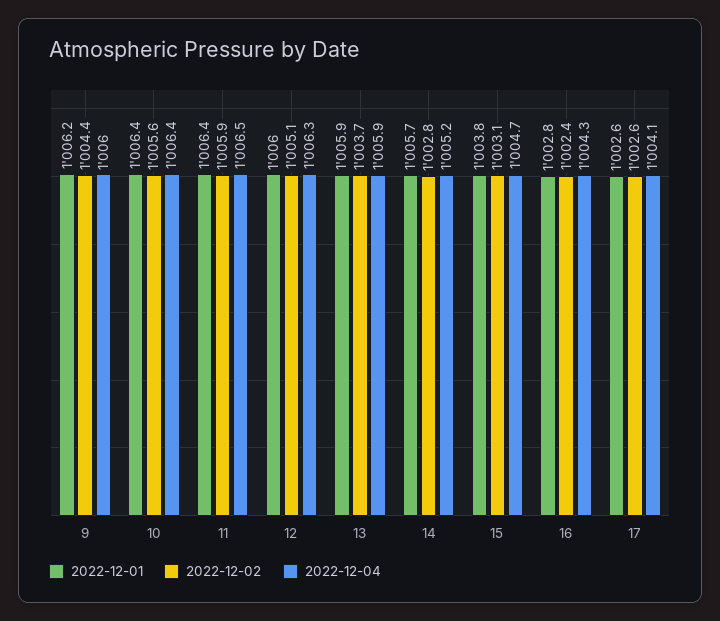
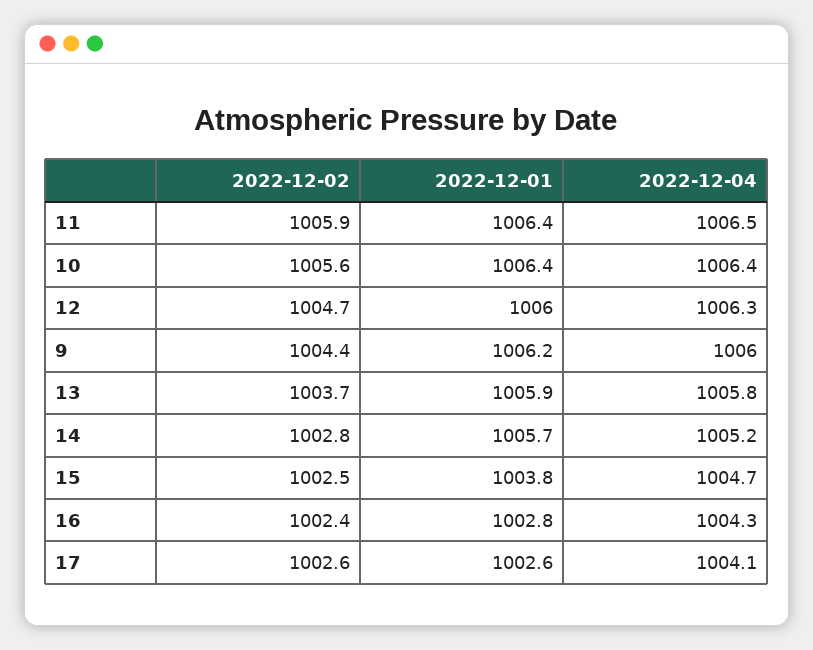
  {
    "2022-12-01": {
      "9": 1006.2,
      "10": 1006.4,
      "11": 1006.4,
      "12": 1006,
      "13": 1005.9,
      "14": 1005.7,
      "15": 1003.8,
      "16": 1002.8,
      "17": 1002.6
    },
    "2022-12-02": {
      "9": 1004.4,
      "10": 1005.6,
      "11": 1005.9,
-     "12": 1005.1,
+     "12": 1004.7,
      "13": 1003.7,
      "14": 1002.8,
-     "15": 1003.1,
+     "15": 1002.5,
      "16": 1002.4,
      "17": 1002.6
    },
    "2022-12-04": {
      "9": 1006,
      "10": 1006.4,
      "11": 1006.5,
      "12": 1006.3,
-     "13": 1005.9,
+     "13": 1005.8,
      "14": 1005.2,
      "15": 1004.7,
      "16": 1004.3,
      "17": 1004.1
    }
  }

